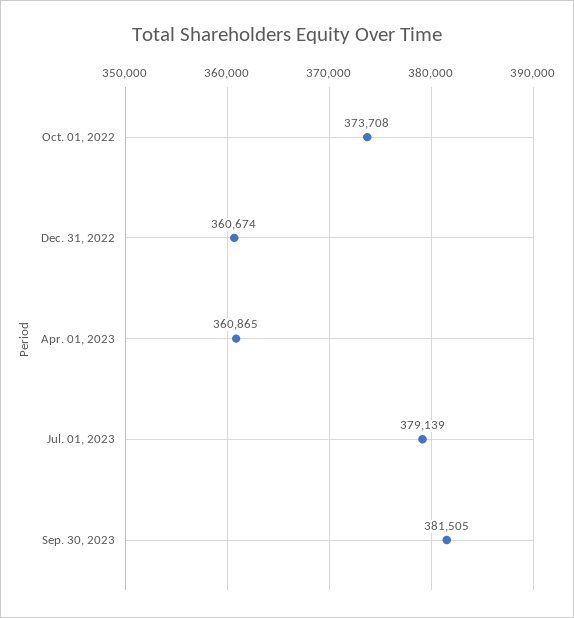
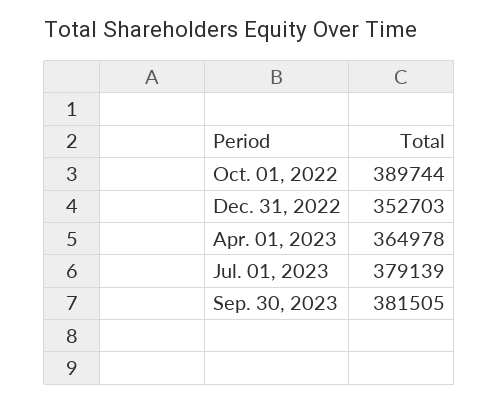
  {
-   "Oct. 01, 2022": 373708,
+   "Oct. 01, 2022": 389744,
-   "Dec. 31, 2022": 360674,
+   "Dec. 31, 2022": 352703,
-   "Apr. 01, 2023": 360865,
+   "Apr. 01, 2023": 364978,
    "Jul. 01, 2023": 379139,
    "Sep. 30, 2023": 381505
  }

